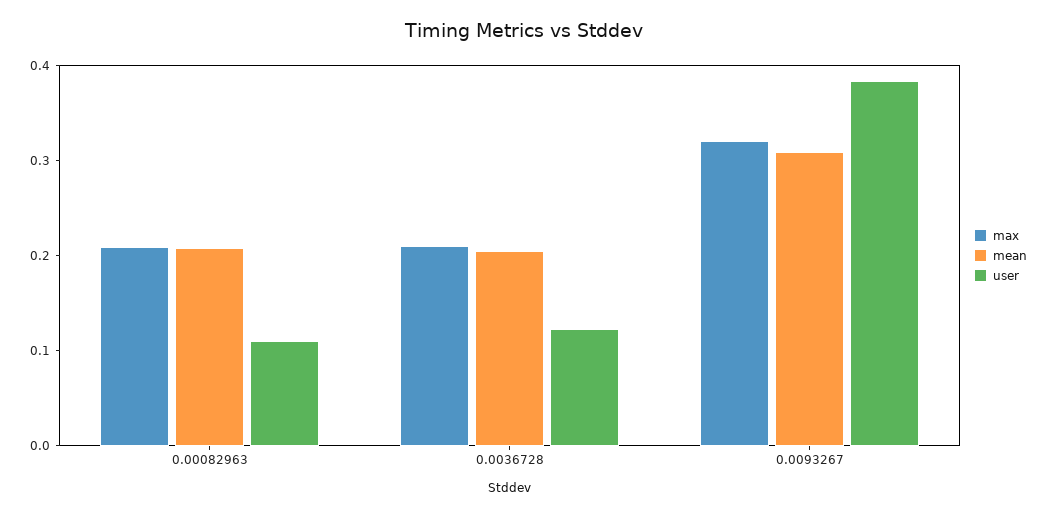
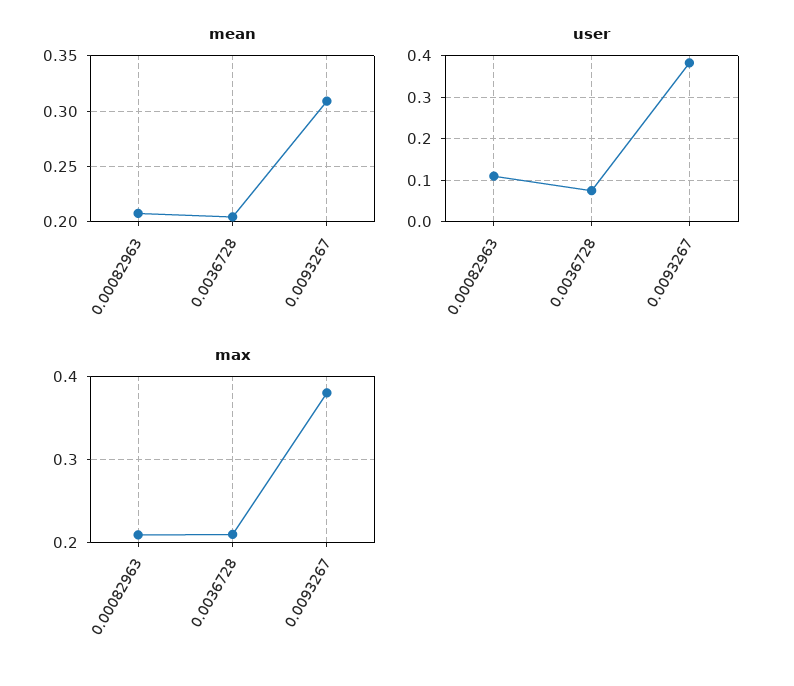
  {
    "max": {
      "0.00082963": 0.21,
      "0.0036728": 0.21,
-     "0.0093267": 0.32
+     "0.0093267": 0.38
    },
    "mean": {
      "0.00082963": 0.21,
      "0.0036728": 0.2,
      "0.0093267": 0.31
    },
    "user": {
      "0.00082963": 0.12,
-     "0.0036728": 0.12,
+     "0.0036728": 0.08,
      "0.0093267": 0.38
    }
  }

